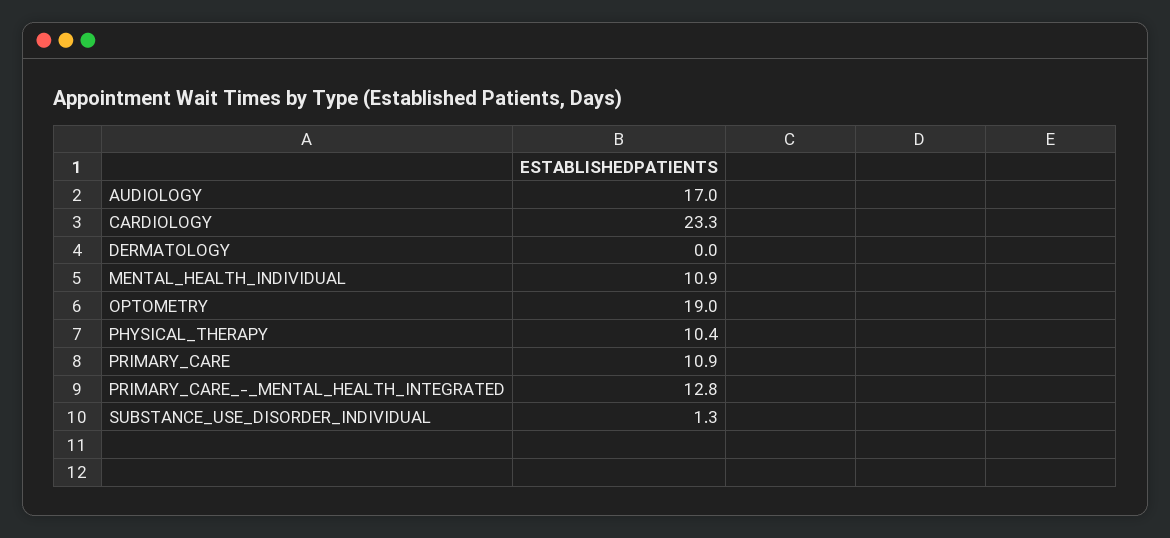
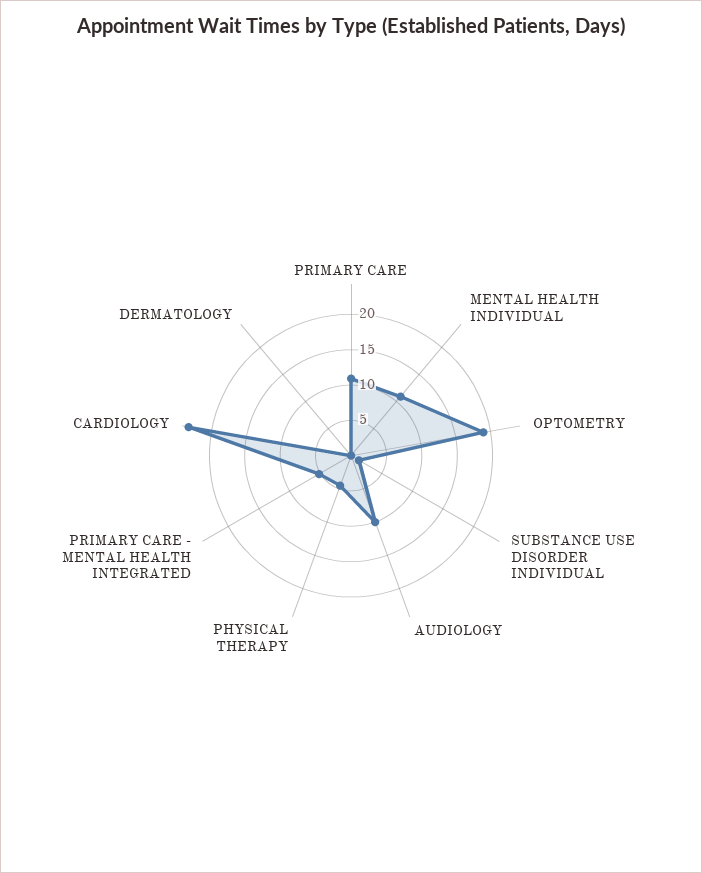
  {
-   "AUDIOLOGY": 17,
+   "AUDIOLOGY": 10,
    "CARDIOLOGY": 23.3,
    "DERMATOLOGY": 0,
    "MENTAL_HEALTH_INDIVIDUAL": 10.9,
    "OPTOMETRY": 19,
-   "PHYSICAL_THERAPY": 10.4,
+   "PHYSICAL_THERAPY": 5,
    "PRIMARY_CARE": 10.9,
-   "PRIMARY_CARE_-_MENTAL_HEALTH_INTEGRATED": 12.8,
+   "PRIMARY_CARE_-_MENTAL_HEALTH_INTEGRATED": 5,
    "SUBSTANCE_USE_DISORDER_INDIVIDUAL": 1.3
  }

